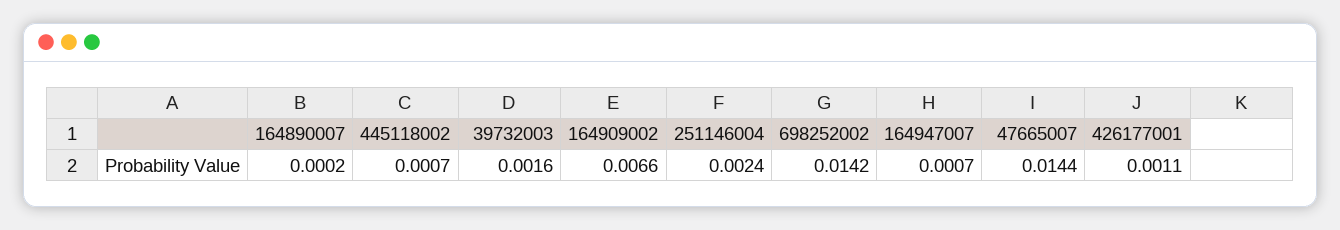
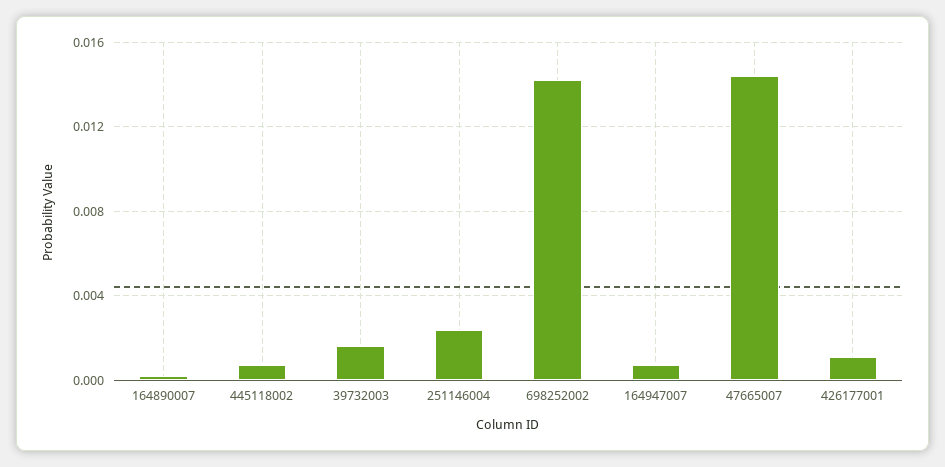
  {
    "164890007": 0.0002,
    "445118002": 0.0007,
    "39732003": 0.0016,
-   "164909002": 0.0066,
    "251146004": 0.0024,
    "698252002": 0.0142,
    "164947007": 0.0007,
    "47665007": 0.0144,
    "426177001": 0.0011
  }

